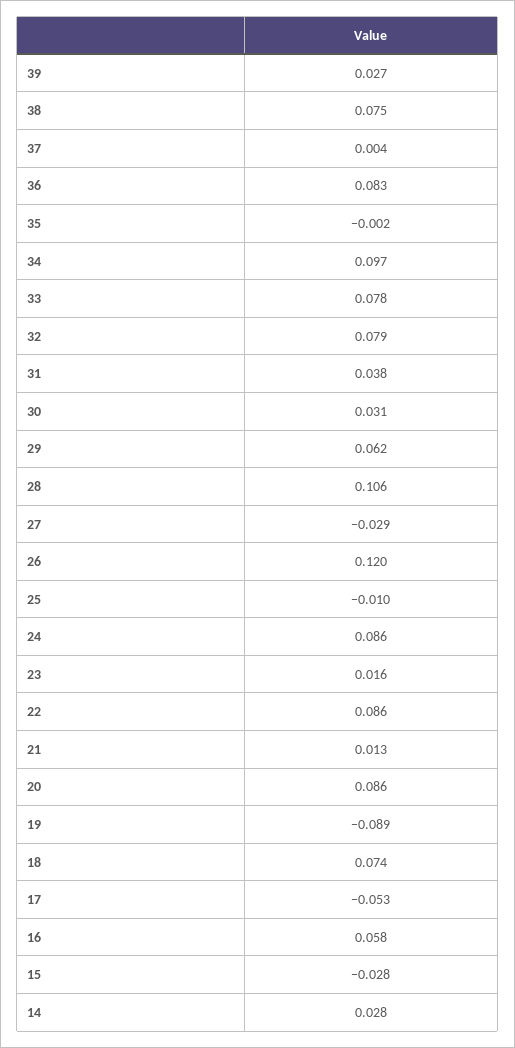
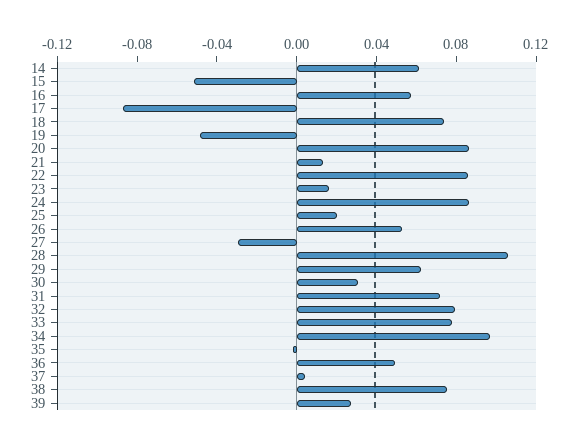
  {
    "39": 0.027,
    "38": 0.075,
    "37": 0.004,
-   "36": 0.083,
+   "36": 0.05,
    "35": -0.002,
    "34": 0.097,
    "33": 0.078,
    "32": 0.079,
-   "31": 0.038,
+   "31": 0.07,
    "30": 0.031,
    "29": 0.062,
    "28": 0.106,
    "27": -0.029,
-   "26": 0.12,
+   "26": 0.05,
-   "25": -0.01,
+   "25": 0.02,
    "24": 0.086,
    "23": 0.016,
    "22": 0.086,
    "21": 0.013,
    "20": 0.086,
-   "19": -0.089,
+   "19": -0.05,
    "18": 0.074,
-   "17": -0.053,
+   "17": -0.09,
    "16": 0.058,
-   "15": -0.028,
+   "15": -0.05,
-   "14": 0.028
+   "14": 0.06
  }

